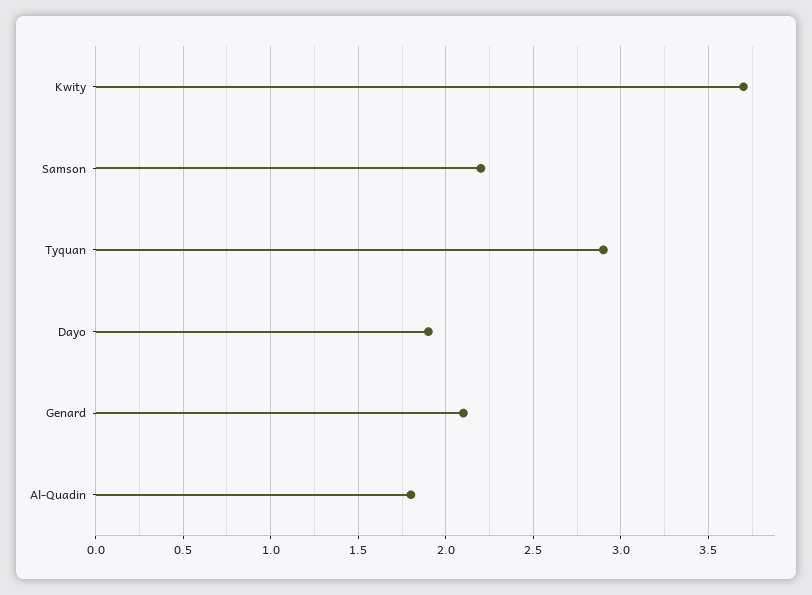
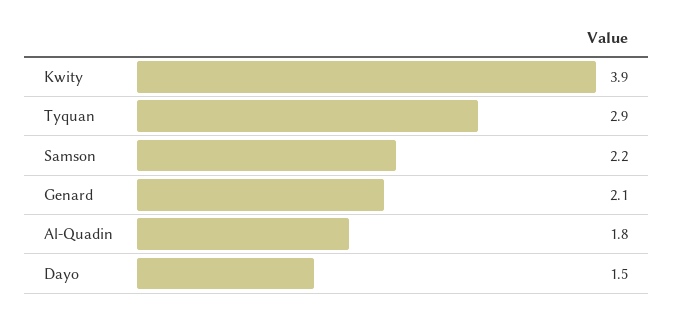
  {
-   "Kwity": 3.7,
+   "Kwity": 3.9,
    "Samson": 2.2,
    "Tyquan": 2.9,
-   "Dayo": 1.9,
+   "Dayo": 1.5,
    "Genard": 2.1,
    "Al-Quadin": 1.8
  }

